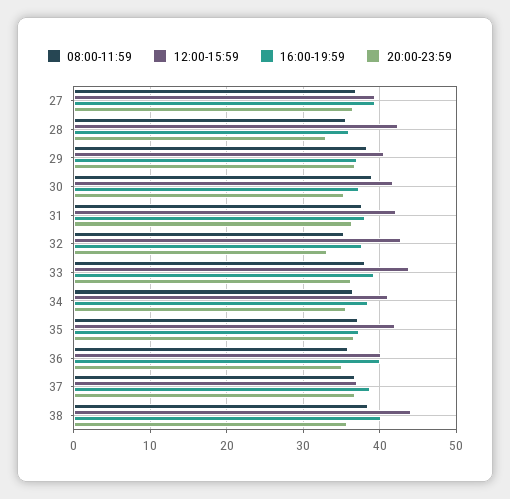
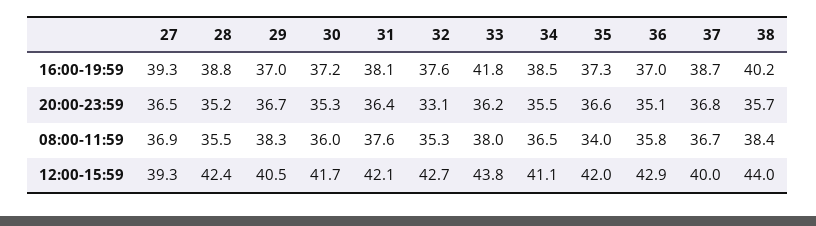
  {
    "08:00-11:59": {
      "27": 36.9,
      "28": 35.5,
      "29": 38.3,
-     "30": 39,
+     "30": 36,
      "31": 37.6,
      "32": 35.3,
      "33": 38,
      "34": 36.5,
-     "35": 37,
+     "35": 34,
      "36": 35.8,
      "37": 36.7,
      "38": 38.4
    },
    "12:00-15:59": {
      "27": 39.3,
      "28": 42.4,
      "29": 40.5,
      "30": 41.7,
      "31": 42.1,
      "32": 42.7,
      "33": 43.8,
      "34": 41.1,
      "35": 42,
-     "36": 40,
+     "36": 42.9,
-     "37": 37,
+     "37": 40,
      "38": 44
    },
    "16:00-19:59": {
      "27": 39.3,
-     "28": 36,
+     "28": 38.8,
      "29": 37,
      "30": 37.2,
      "31": 38.1,
      "32": 37.6,
-     "33": 39,
+     "33": 41.8,
      "34": 38.5,
      "35": 37.3,
-     "36": 40,
+     "36": 37,
      "37": 38.7,
      "38": 40.2
    },
    "20:00-23:59": {
      "27": 36.5,
-     "28": 33,
+     "28": 35.2,
      "29": 36.7,
      "30": 35.3,
      "31": 36.4,
      "32": 33.1,
      "33": 36.2,
      "34": 35.5,
      "35": 36.6,
      "36": 35.1,
      "37": 36.8,
      "38": 35.7
    }
  }

